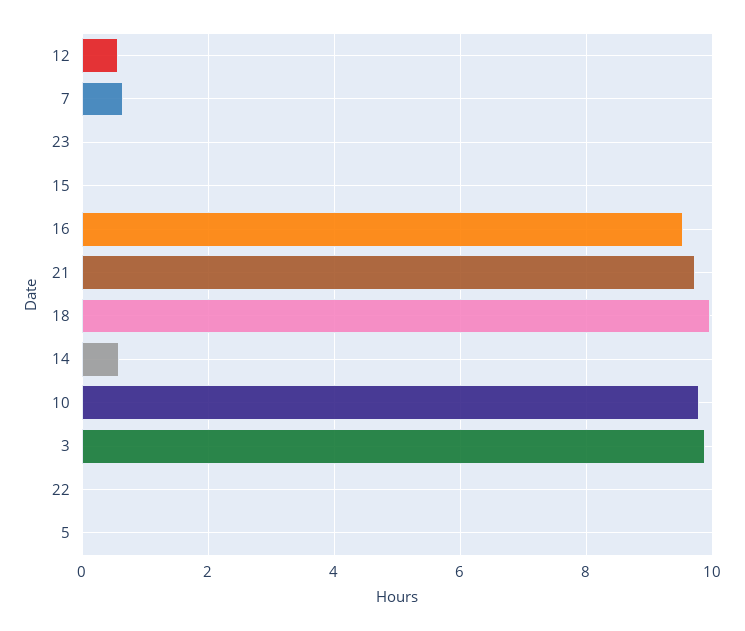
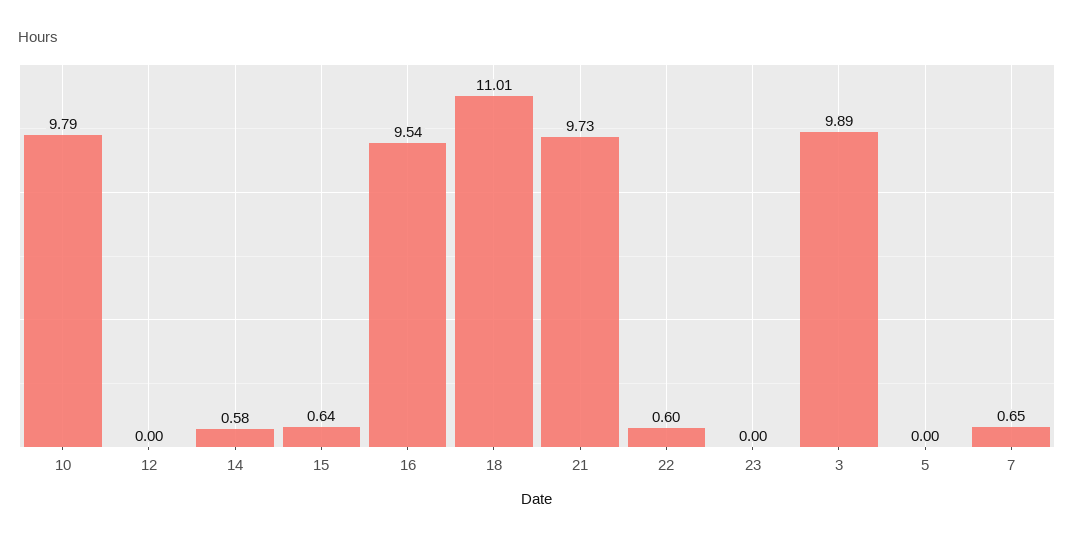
  {
-   "12": 0.6,
+   "12": 0,
    "7": 0.65,
    "23": 0,
-   "15": 0,
+   "15": 0.64,
    "16": 9.54,
    "21": 9.73,
-   "18": 10,
+   "18": 11.01,
    "14": 0.58,
    "10": 9.79,
    "3": 9.89,
-   "22": 0,
+   "22": 0.6,
    "5": 0
  }

